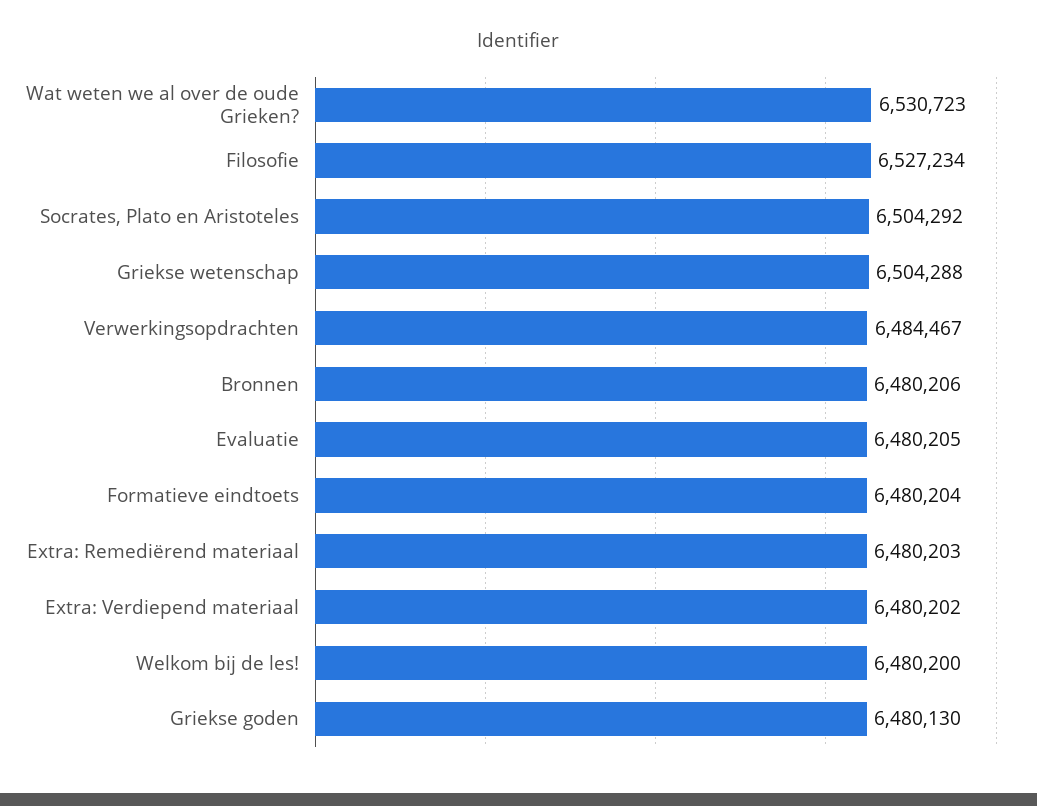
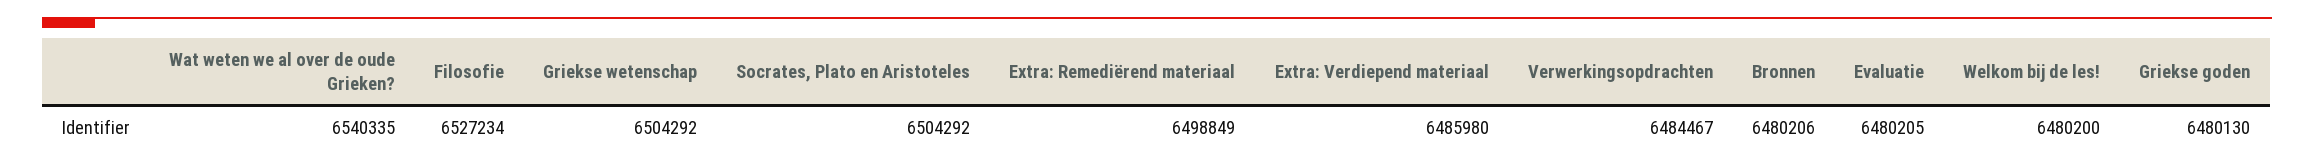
  {
-   "Wat weten we al over de oude Grieken?": 6530723,
+   "Wat weten we al over de oude Grieken?": 6540335,
    "Filosofie": 6527234,
    "Socrates, Plato en Aristoteles": 6504292,
-   "Griekse wetenschap": 6504288,
+   "Griekse wetenschap": 6504292,
    "Verwerkingsopdrachten": 6484467,
    "Bronnen": 6480206,
    "Evaluatie": 6480205,
-   "Formatieve eindtoets": 6480204,
-   "Extra: Remediërend materiaal": 6480203,
+   "Extra: Remediërend materiaal": 6498849,
-   "Extra: Verdiepend materiaal": 6480202,
+   "Extra: Verdiepend materiaal": 6485980,
    "Welkom bij de les!": 6480200,
    "Griekse goden": 6480130
  }

